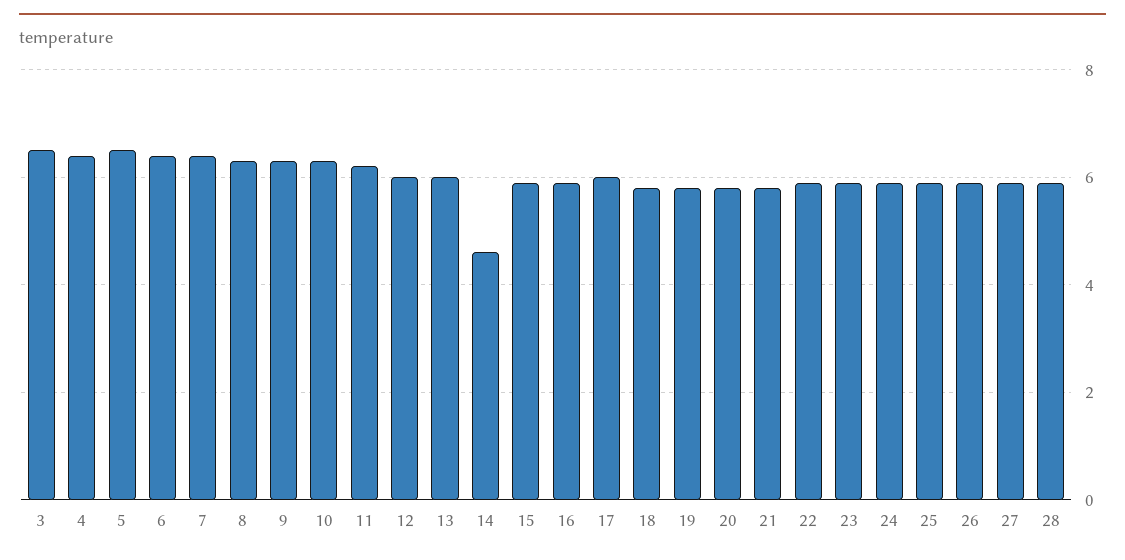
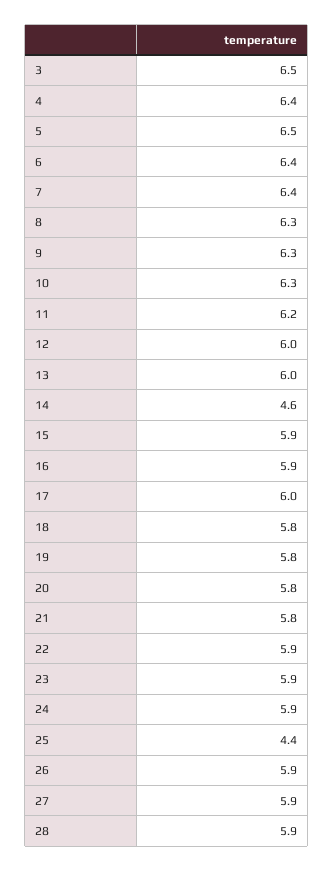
  {
    "3": 6.5,
    "4": 6.4,
    "5": 6.5,
    "6": 6.4,
    "7": 6.4,
    "8": 6.3,
    "9": 6.3,
    "10": 6.3,
    "11": 6.2,
    "12": 6,
    "13": 6,
    "14": 4.6,
    "15": 5.9,
    "16": 5.9,
    "17": 6,
    "18": 5.8,
    "19": 5.8,
    "20": 5.8,
    "21": 5.8,
    "22": 5.9,
    "23": 5.9,
    "24": 5.9,
-   "25": 6,
+   "25": 4.4,
    "26": 5.9,
    "27": 5.9,
    "28": 5.9
  }

